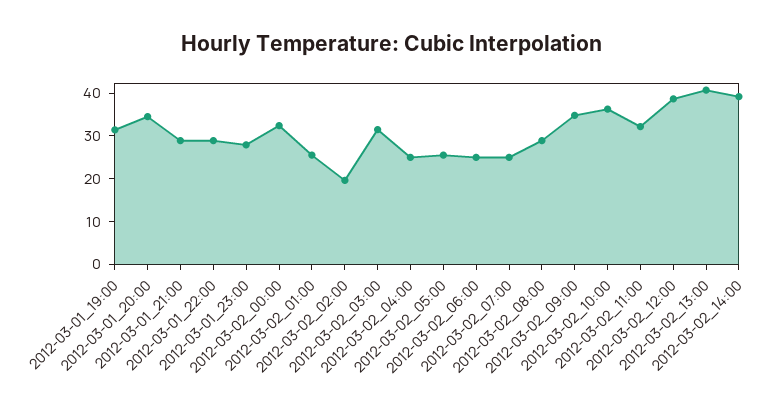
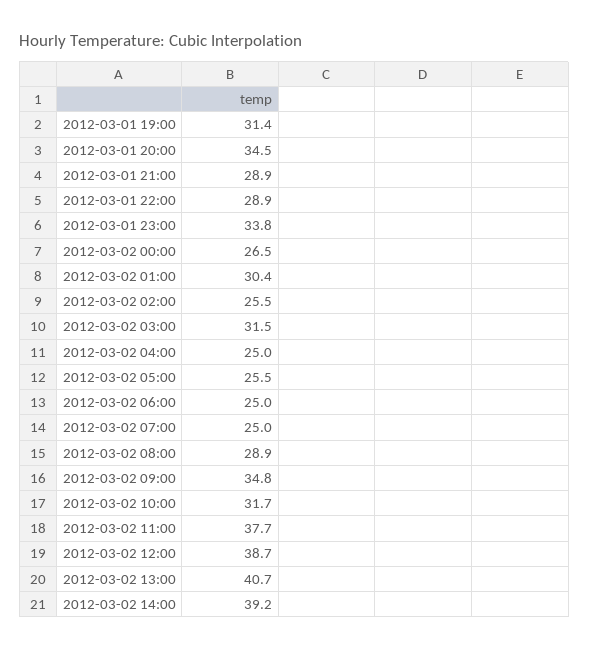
  {
    "2012-03-01_19:00": 31.4,
    "2012-03-01_20:00": 34.5,
    "2012-03-01_21:00": 28.9,
    "2012-03-01_22:00": 28.9,
-   "2012-03-01_23:00": 28,
+   "2012-03-01_23:00": 33.8,
-   "2012-03-02_00:00": 32,
+   "2012-03-02_00:00": 26.5,
-   "2012-03-02_01:00": 26,
+   "2012-03-02_01:00": 30.4,
-   "2012-03-02_02:00": 20,
+   "2012-03-02_02:00": 25.5,
    "2012-03-02_03:00": 31.5,
    "2012-03-02_04:00": 25,
    "2012-03-02_05:00": 25.5,
    "2012-03-02_06:00": 25,
    "2012-03-02_07:00": 25,
    "2012-03-02_08:00": 28.9,
    "2012-03-02_09:00": 34.8,
-   "2012-03-02_10:00": 36,
+   "2012-03-02_10:00": 31.7,
-   "2012-03-02_11:00": 32,
+   "2012-03-02_11:00": 37.7,
    "2012-03-02_12:00": 38.7,
    "2012-03-02_13:00": 40.7,
    "2012-03-02_14:00": 39.2
  }

